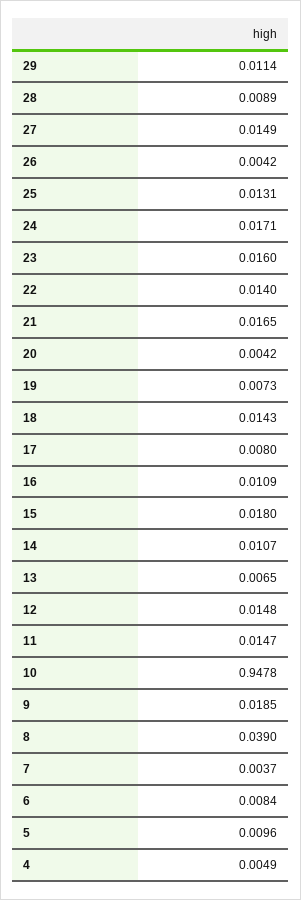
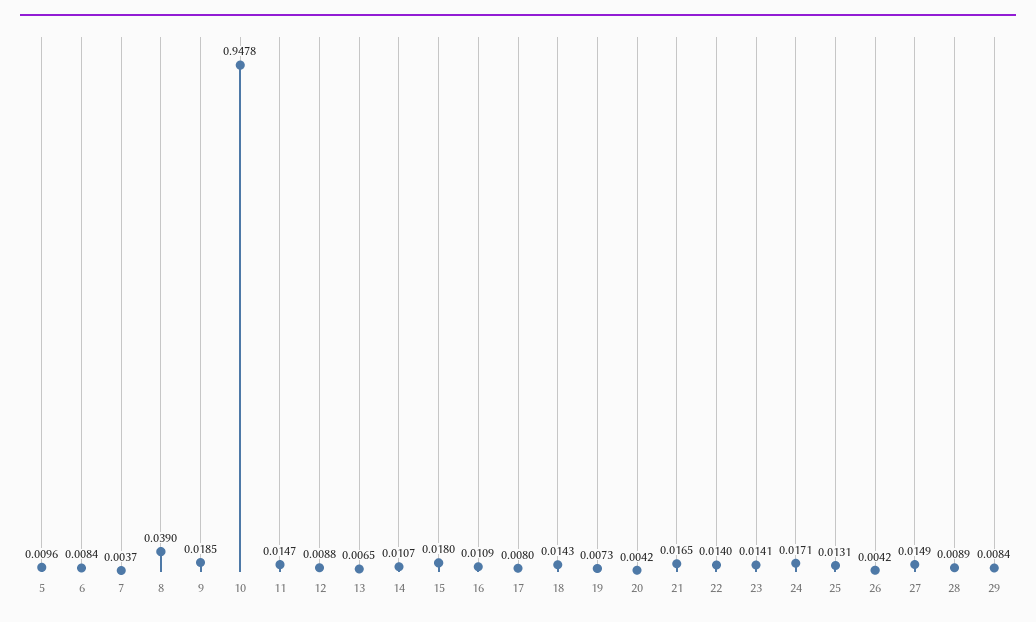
  {
-   "29": 0.0114,
+   "29": 0.0084,
    "28": 0.0089,
    "27": 0.0149,
    "26": 0.0042,
    "25": 0.0131,
    "24": 0.0171,
-   "23": 0.016,
+   "23": 0.0141,
    "22": 0.014,
    "21": 0.0165,
    "20": 0.0042,
    "19": 0.0073,
    "18": 0.0143,
    "17": 0.008,
    "16": 0.0109,
    "15": 0.018,
    "14": 0.0107,
    "13": 0.0065,
-   "12": 0.0148,
+   "12": 0.0088,
    "11": 0.0147,
    "10": 0.9478,
    "9": 0.0185,
    "8": 0.039,
    "7": 0.0037,
    "6": 0.0084,
-   "5": 0.0096,
+   "5": 0.0096
-   "4": 0.0049
  }

